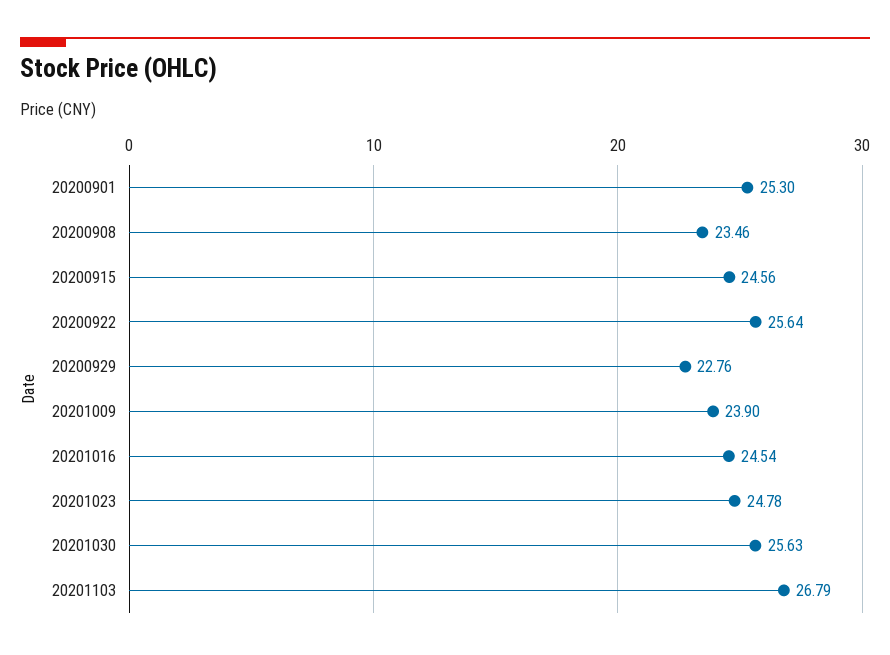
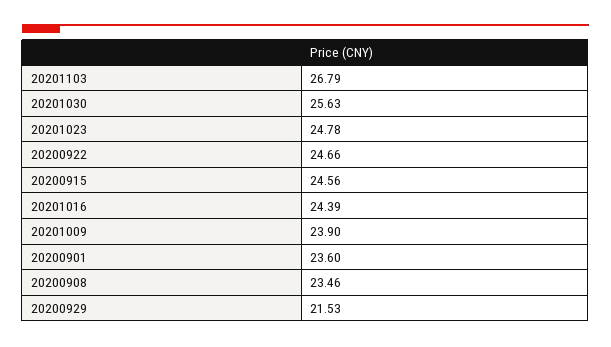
  {
-   "20200901": 25.3,
+   "20200901": 23.6,
    "20200908": 23.46,
    "20200915": 24.56,
-   "20200922": 25.64,
+   "20200922": 24.66,
-   "20200929": 22.76,
+   "20200929": 21.53,
    "20201009": 23.9,
-   "20201016": 24.54,
+   "20201016": 24.39,
    "20201023": 24.78,
    "20201030": 25.63,
    "20201103": 26.79
  }

